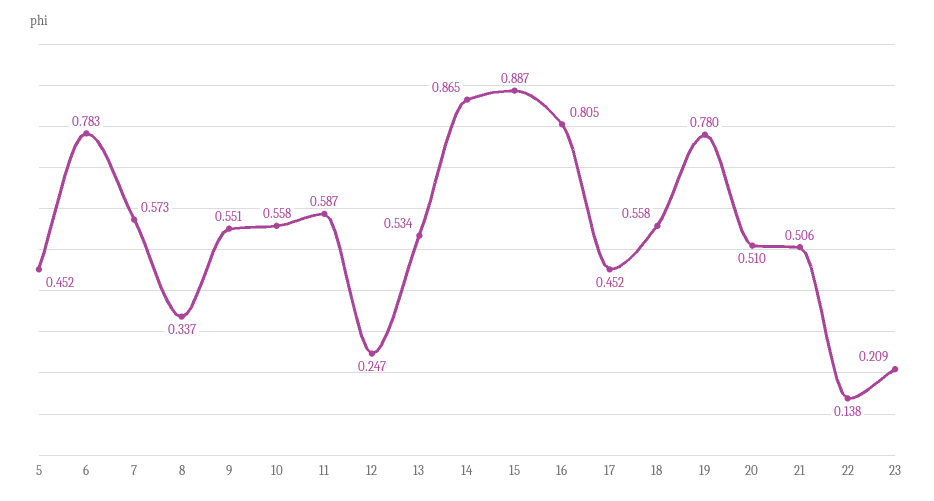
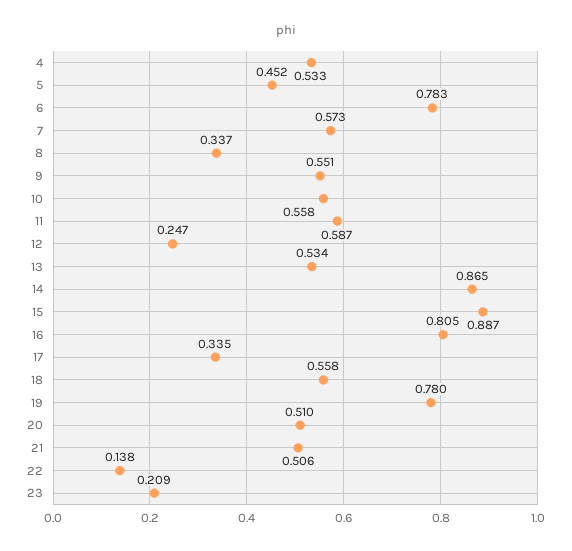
  {
    "5": 0.452,
    "6": 0.783,
    "7": 0.573,
    "8": 0.337,
    "9": 0.551,
    "10": 0.558,
    "11": 0.587,
    "12": 0.247,
    "13": 0.534,
    "14": 0.865,
    "15": 0.887,
    "16": 0.805,
-   "17": 0.452,
+   "17": 0.335,
    "18": 0.558,
    "19": 0.78,
    "20": 0.51,
    "21": 0.506,
    "22": 0.138,
-   "23": 0.209
+   "23": 0.209,
+   "4": 0.533
  }

